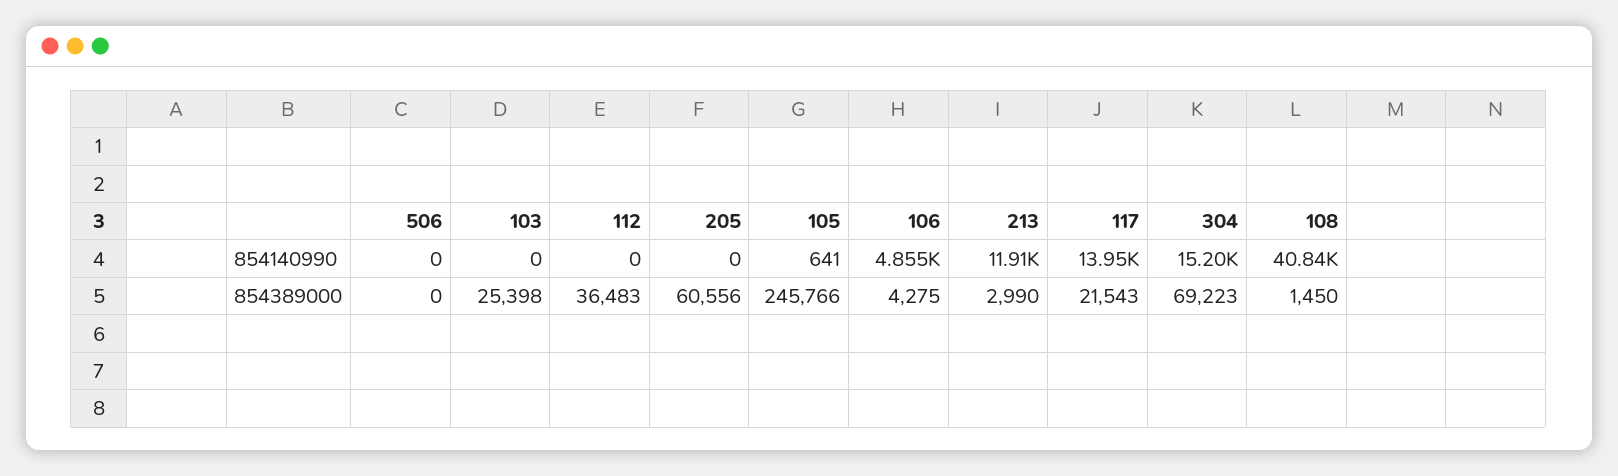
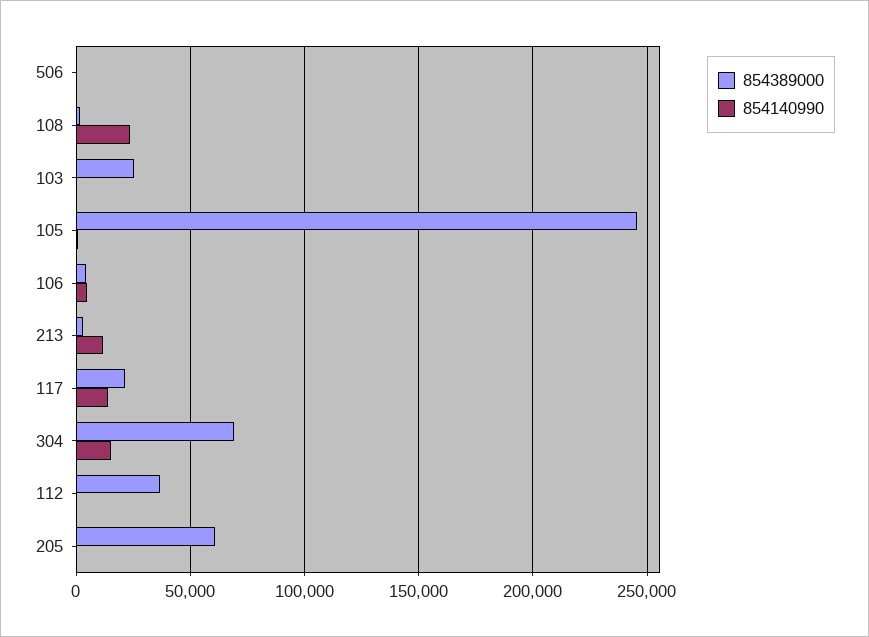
  {
    "854140990": {
      "506": 0,
      "103": 0,
      "112": 0,
      "205": 0,
      "105": 641,
      "106": 4855,
      "213": 11910,
      "117": 13950,
      "304": 15200,
-     "108": 40840
+     "108": 25000
    },
    "854389000": {
      "506": 0,
      "103": 25398,
      "112": 36483,
      "205": 60556,
      "105": 245766,
      "106": 4275,
      "213": 2990,
      "117": 21543,
      "304": 69223,
      "108": 1450
    }
  }

